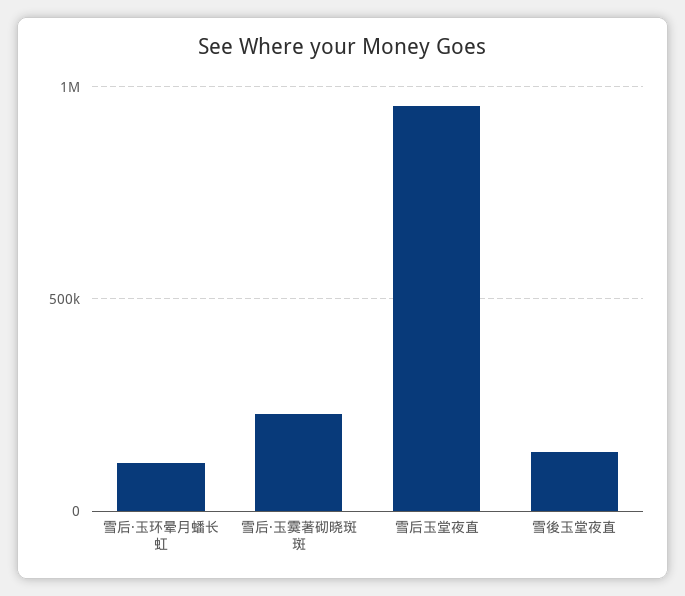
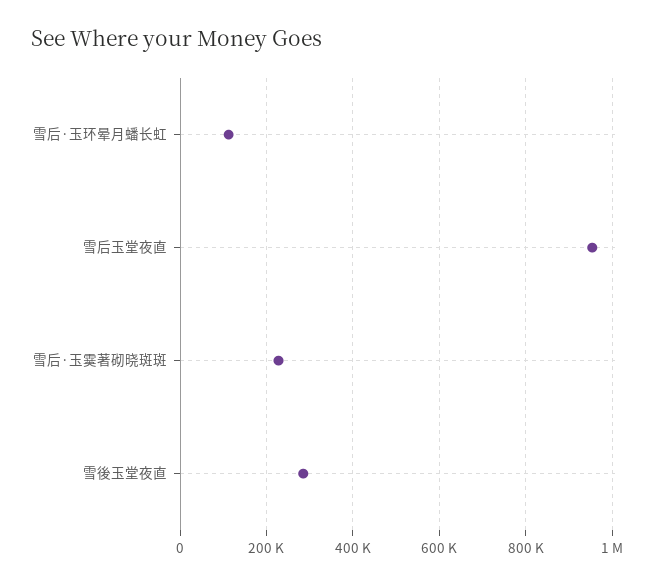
  {
    "雪后·玉环晕月蟠长虹": 120000,
    "雪后·玉霙著砌晓斑斑": 220000,
    "雪后玉堂夜直": 960000,
-   "雪後玉堂夜直": 150000
+   "雪後玉堂夜直": 280000
  }

